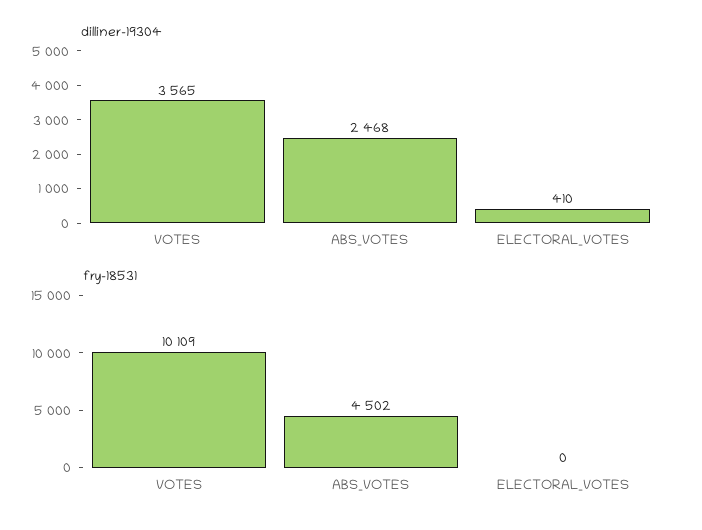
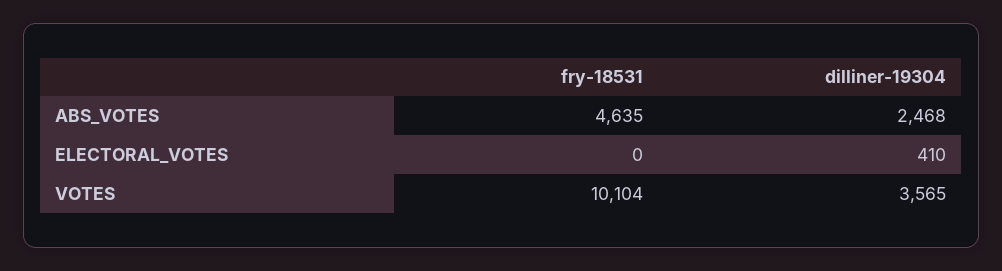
  {
    "dilliner-19304": {
      "VOTES": 3565,
      "ABS_VOTES": 2468,
      "ELECTORAL_VOTES": 410
    },
    "fry-18531": {
-     "VOTES": 10109,
+     "VOTES": 10104,
-     "ABS_VOTES": 4502,
+     "ABS_VOTES": 4635,
      "ELECTORAL_VOTES": 0
    }
  }

